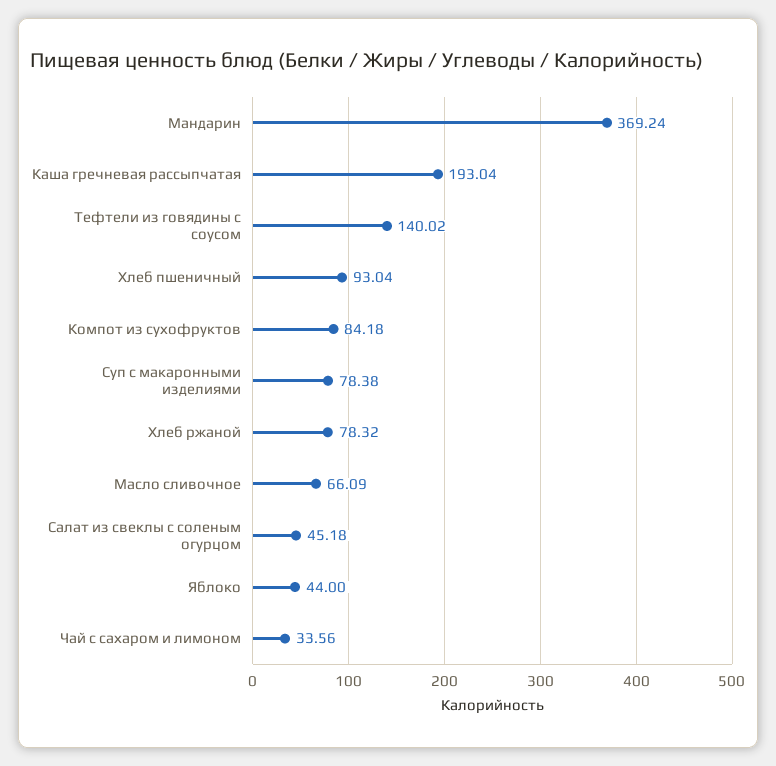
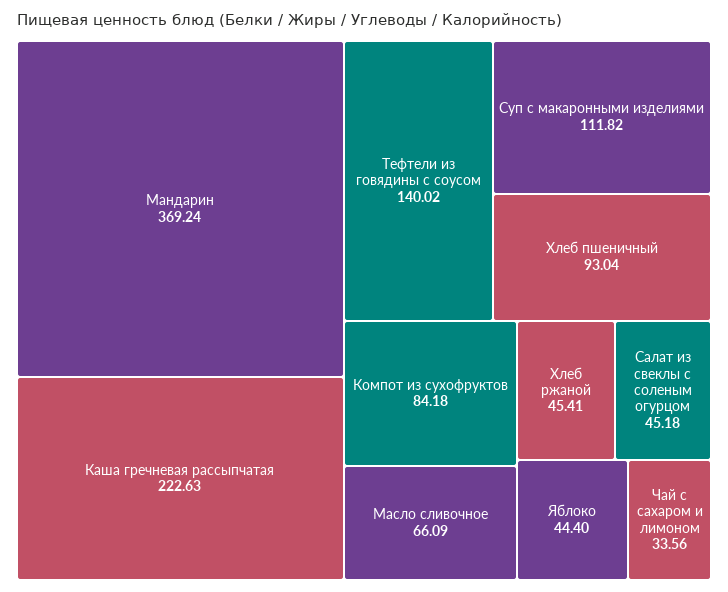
  {
    "Мандарин": 369.24,
-   "Каша гречневая рассыпчатая": 193.04,
+   "Каша гречневая рассыпчатая": 222.63,
    "Тефтели из говядины с соусом": 140.02,
    "Хлеб пшеничный": 93.04,
    "Компот из сухофруктов": 84.18,
-   "Суп с макаронными изделиями": 78.38,
+   "Суп с макаронными изделиями": 111.82,
-   "Хлеб ржаной": 78.32,
+   "Хлеб ржаной": 45.41,
    "Масло сливочное": 66.09,
    "Салат из свеклы с соленым огурцом": 45.18,
-   "Яблоко": 44,
+   "Яблоко": 44.4,
    "Чай с сахаром и лимоном": 33.56
  }

